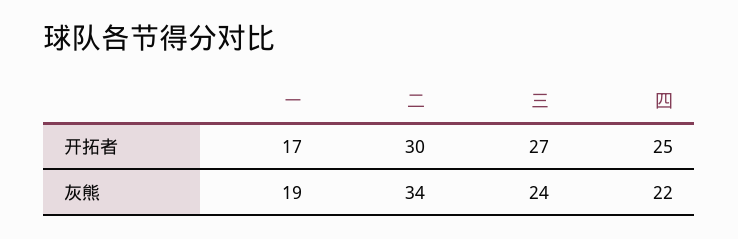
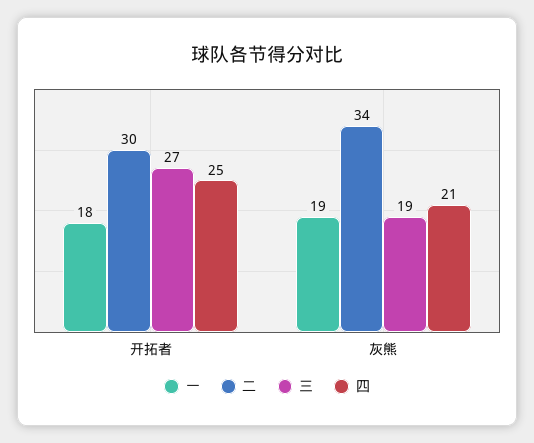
  {
    "一": {
-     "开拓者": 17,
+     "开拓者": 18,
      "灰熊": 19
    },
    "二": {
      "开拓者": 30,
      "灰熊": 34
    },
    "三": {
      "开拓者": 27,
-     "灰熊": 24
+     "灰熊": 19
    },
    "四": {
      "开拓者": 25,
-     "灰熊": 22
+     "灰熊": 21
    }
  }

